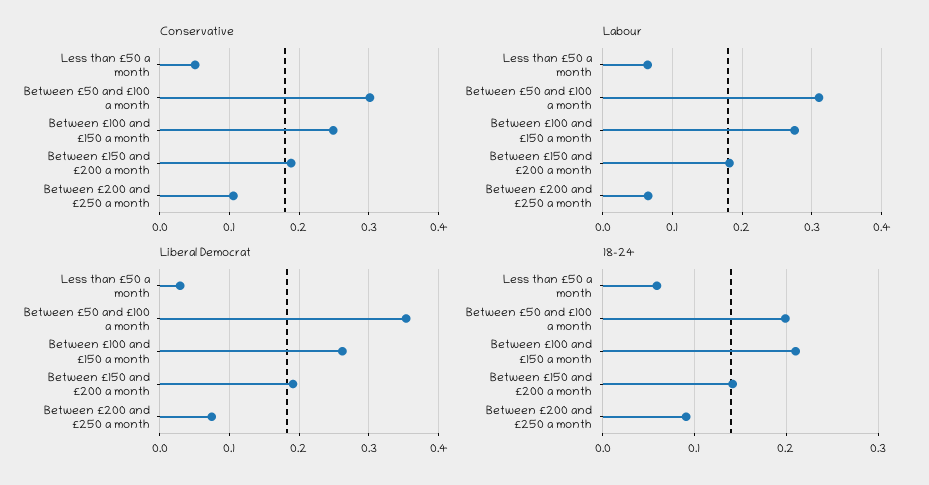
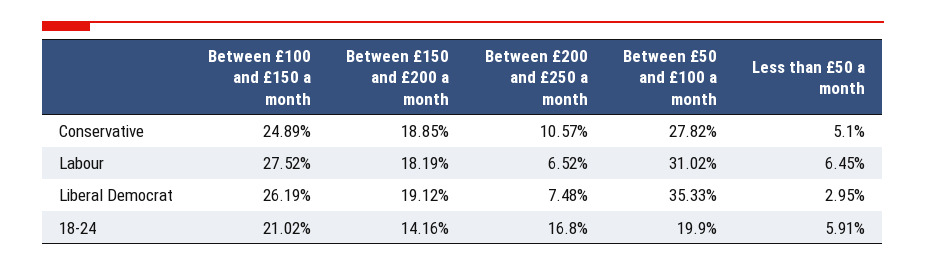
  {
    "Conservative": {
      "Less than £50 a month": 0.051,
-     "Between £50 and £100 a month": 0.3,
+     "Between £50 and £100 a month": 0.2782,
      "Between £100 and £150 a month": 0.2489,
      "Between £150 and £200 a month": 0.1885,
      "Between £200 and £250 a month": 0.1057
    },
    "Labour": {
      "Less than £50 a month": 0.0645,
      "Between £50 and £100 a month": 0.3102,
      "Between £100 and £150 a month": 0.2752,
      "Between £150 and £200 a month": 0.1819,
      "Between £200 and £250 a month": 0.0652
    },
    "Liberal Democrat": {
      "Less than £50 a month": 0.0295,
      "Between £50 and £100 a month": 0.3533,
      "Between £100 and £150 a month": 0.2619,
      "Between £150 and £200 a month": 0.1912,
      "Between £200 and £250 a month": 0.0748
    },
    "18-24": {
      "Less than £50 a month": 0.0591,
      "Between £50 and £100 a month": 0.199,
      "Between £100 and £150 a month": 0.2102,
      "Between £150 and £200 a month": 0.1416,
-     "Between £200 and £250 a month": 0.09
+     "Between £200 and £250 a month": 0.168
    }
  }

